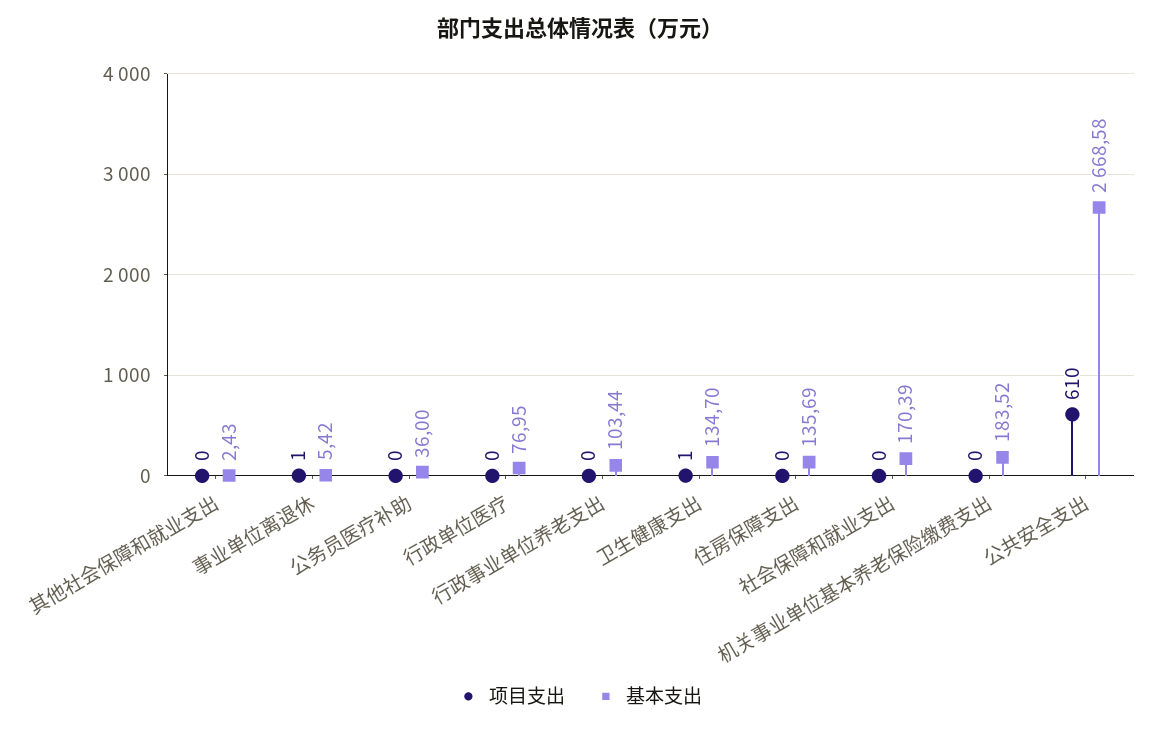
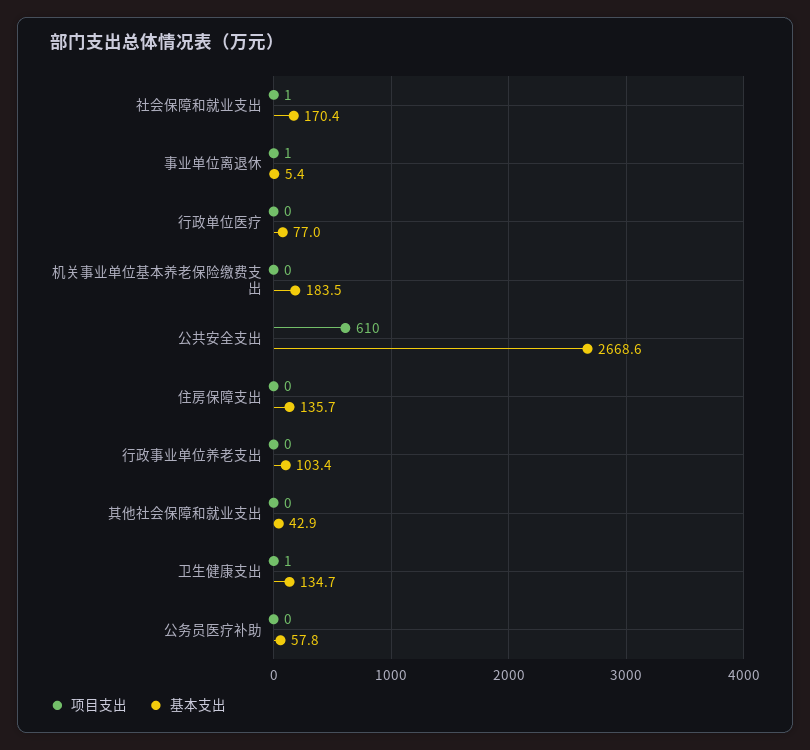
  {
    "项目支出": {
      "其他社会保障和就业支出": 0,
      "事业单位离退休": 1,
      "公务员医疗补助": 0,
      "行政单位医疗": 0,
      "行政事业单位养老支出": 0,
      "卫生健康支出": 1,
      "住房保障支出": 0,
-     "社会保障和就业支出": 0,
+     "社会保障和就业支出": 1,
      "机关事业单位基本养老保险缴费支出": 0,
      "公共安全支出": 610
    },
    "基本支出": {
-     "其他社会保障和就业支出": 2.43,
+     "其他社会保障和就业支出": 42.9,
      "事业单位离退休": 5.42,
-     "公务员医疗补助": 36,
+     "公务员医疗补助": 57.8,
      "行政单位医疗": 76.95,
      "行政事业单位养老支出": 103.44,
      "卫生健康支出": 134.7,
      "住房保障支出": 135.69,
      "社会保障和就业支出": 170.39,
      "机关事业单位基本养老保险缴费支出": 183.52,
      "公共安全支出": 2668.58
    }
  }

